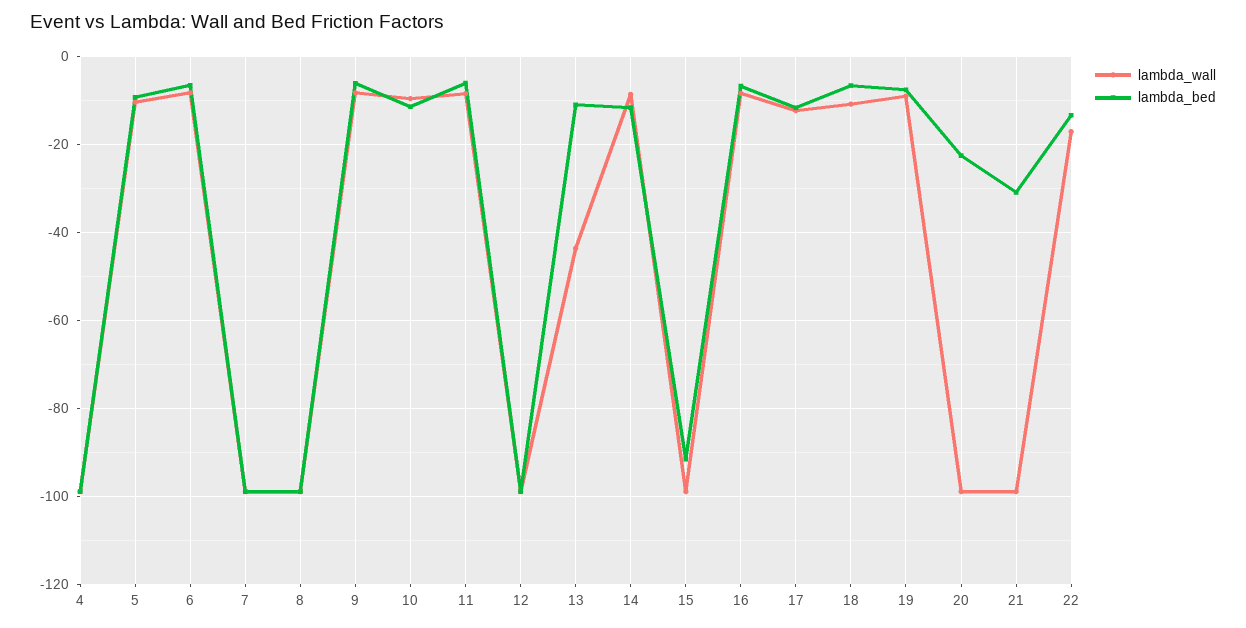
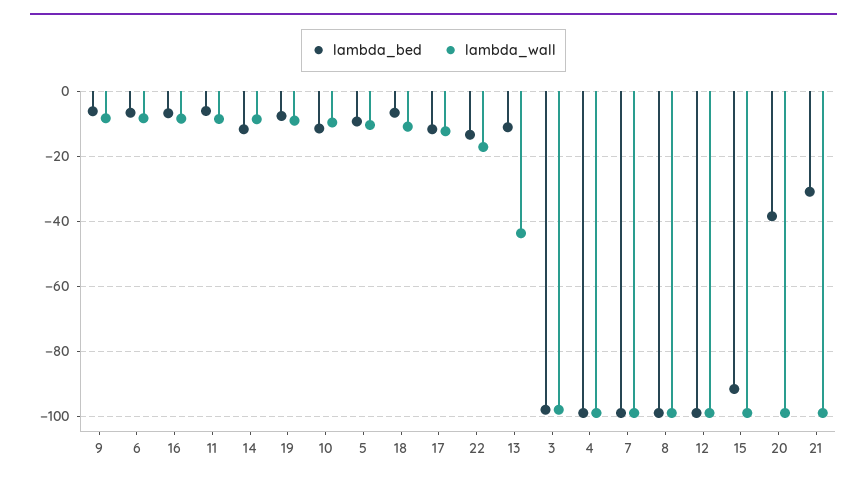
  {
    "lambda_wall": {
      "4": -98,
      "5": -10,
      "6": -8,
      "7": -98,
      "8": -98,
      "9": -8,
      "10": -10,
      "11": -8,
      "12": -98,
      "13": -44,
      "14": -8,
      "15": -98,
      "16": -8,
      "17": -12,
      "18": -10,
      "19": -10,
      "20": -98,
      "21": -98,
-     "22": -18
+     "22": -18,
+     "3": -98
    },
    "lambda_bed": {
      "4": -98,
      "5": -10,
      "6": -6,
      "7": -98,
      "8": -98,
      "9": -6,
      "10": -12,
      "11": -6,
      "12": -98,
      "13": -12,
      "14": -12,
      "15": -92,
      "16": -6,
      "17": -12,
      "18": -6,
      "19": -8,
-     "20": -22,
+     "20": -38,
      "21": -30,
-     "22": -14
+     "22": -14,
+     "3": -98
    }
  }

